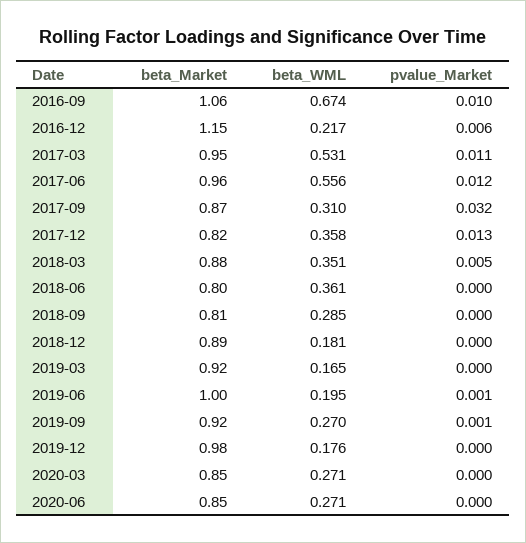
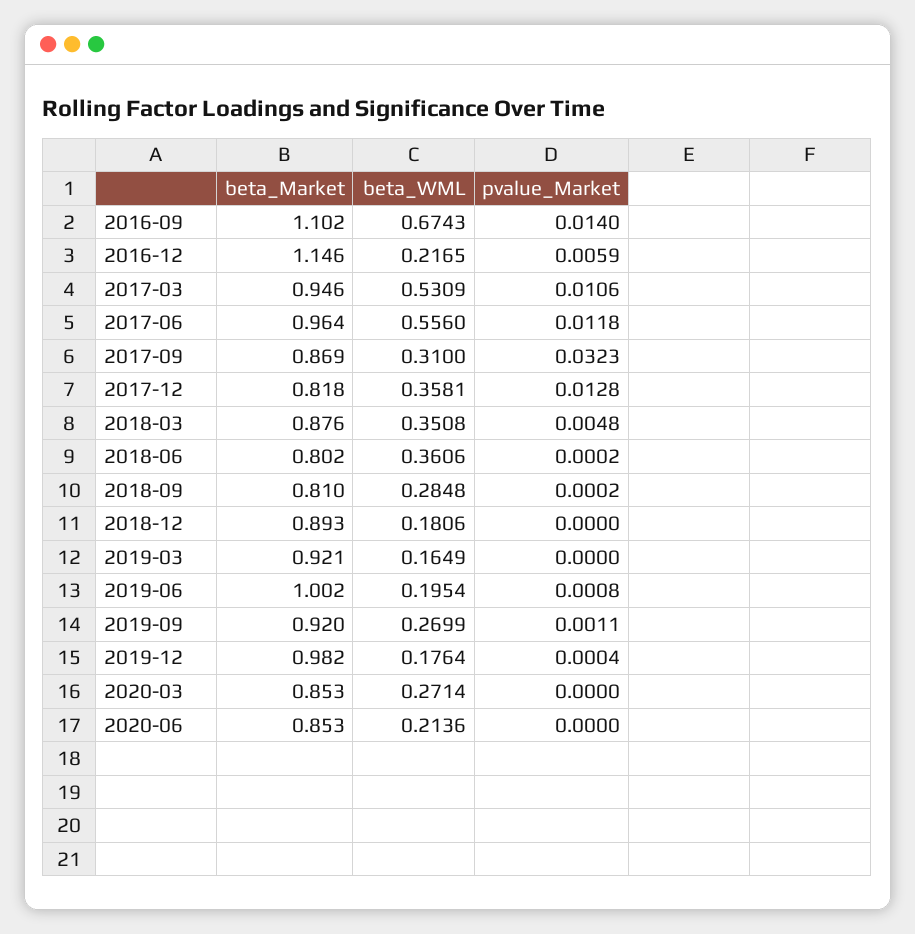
  {
    "beta_Market": {
-     "2016-09": 1.06,
+     "2016-09": 1.102,
      "2016-12": 1.146,
      "2017-03": 0.946,
      "2017-06": 0.964,
      "2017-09": 0.869,
      "2017-12": 0.818,
      "2018-03": 0.876,
      "2018-06": 0.802,
      "2018-09": 0.81,
      "2018-12": 0.893,
      "2019-03": 0.921,
      "2019-06": 1.002,
      "2019-09": 0.92,
      "2019-12": 0.982,
      "2020-03": 0.853,
      "2020-06": 0.853
    },
    "beta_WML": {
      "2016-09": 0.6743,
      "2016-12": 0.2165,
      "2017-03": 0.5309,
      "2017-06": 0.556,
      "2017-09": 0.31,
      "2017-12": 0.3581,
      "2018-03": 0.3508,
      "2018-06": 0.3606,
      "2018-09": 0.2848,
      "2018-12": 0.1806,
      "2019-03": 0.1649,
      "2019-06": 0.1954,
      "2019-09": 0.2699,
      "2019-12": 0.1764,
      "2020-03": 0.2714,
-     "2020-06": 0.271
+     "2020-06": 0.2136
    },
    "pvalue_Market": {
-     "2016-09": 0.01,
+     "2016-09": 0.014,
      "2016-12": 0.0059,
      "2017-03": 0.0106,
      "2017-06": 0.0118,
      "2017-09": 0.0323,
      "2017-12": 0.0128,
      "2018-03": 0.0048,
      "2018-06": 0.0002,
      "2018-09": 0.0002,
      "2018-12": 0,
      "2019-03": 0,
      "2019-06": 0.0008,
      "2019-09": 0.0011,
      "2019-12": 0.0004,
      "2020-03": 0,
      "2020-06": 0
    }
  }

